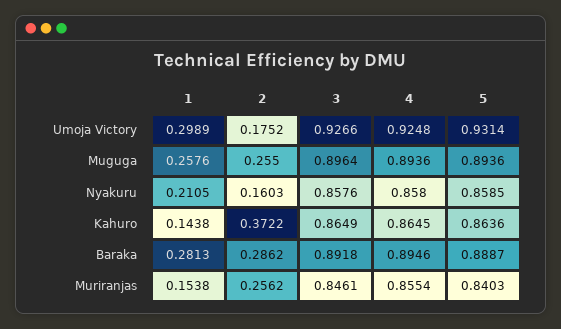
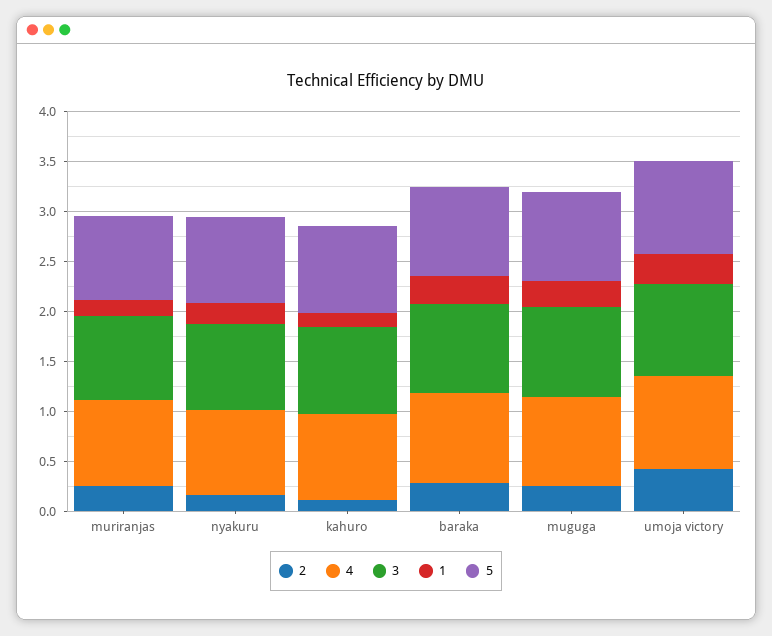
  {
    "1": {
      "Umoja Victory": 0.2989,
      "Muguga": 0.2576,
      "Nyakuru": 0.2105,
      "Kahuro": 0.1438,
      "Baraka": 0.2813,
      "Muriranjas": 0.1538
    },
    "2": {
-     "Umoja Victory": 0.1752,
+     "Umoja Victory": 0.4,
      "Muguga": 0.255,
      "Nyakuru": 0.1603,
-     "Kahuro": 0.3722,
+     "Kahuro": 0.1,
      "Baraka": 0.2862,
      "Muriranjas": 0.2562
    },
    "3": {
      "Umoja Victory": 0.9266,
      "Muguga": 0.8964,
      "Nyakuru": 0.8576,
      "Kahuro": 0.8649,
      "Baraka": 0.8918,
      "Muriranjas": 0.8461
    },
    "4": {
      "Umoja Victory": 0.9248,
      "Muguga": 0.8936,
      "Nyakuru": 0.858,
      "Kahuro": 0.8645,
      "Baraka": 0.8946,
      "Muriranjas": 0.8554
    },
    "5": {
      "Umoja Victory": 0.9314,
      "Muguga": 0.8936,
      "Nyakuru": 0.8585,
      "Kahuro": 0.8636,
      "Baraka": 0.8887,
      "Muriranjas": 0.8403
    }
  }

